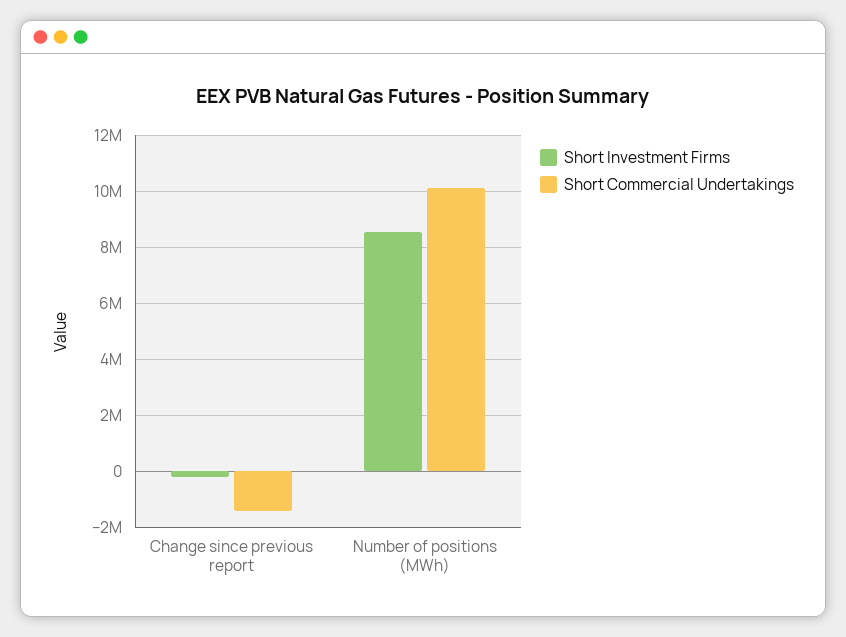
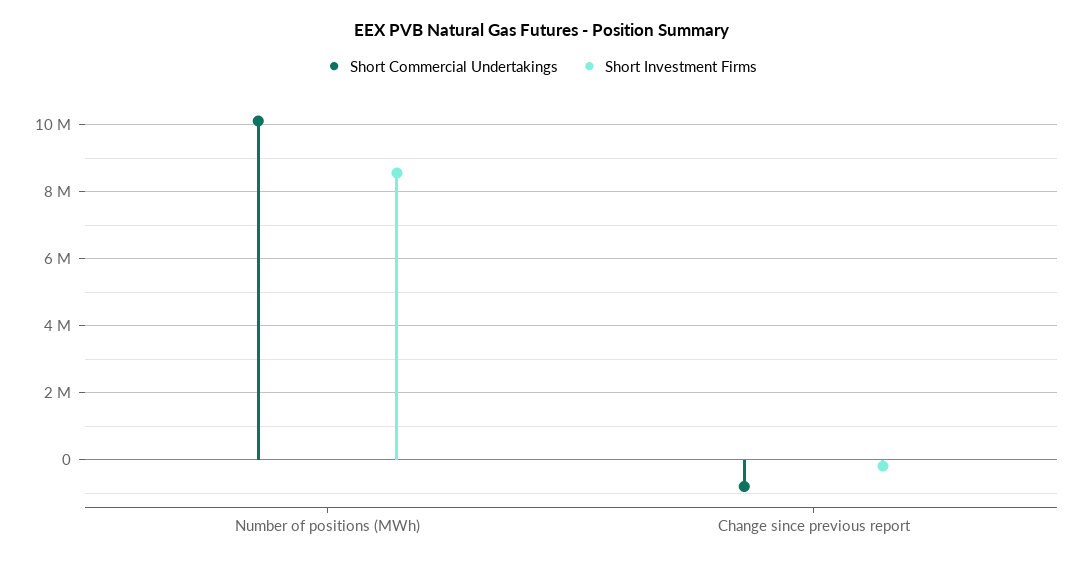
  {
    "Short Investment Firms": {
      "Change since previous report": -200000,
      "Number of positions (MWh)": 8600000
    },
    "Short Commercial Undertakings": {
-     "Change since previous report": -1500000,
+     "Change since previous report": -800000,
      "Number of positions (MWh)": 10200000
    }
  }

